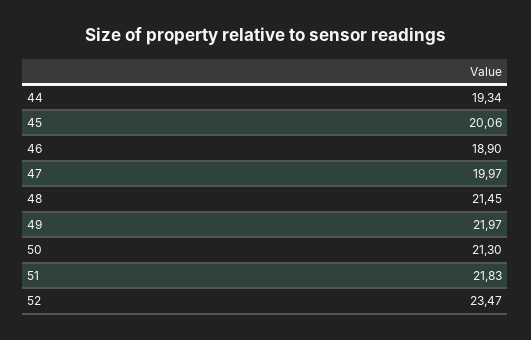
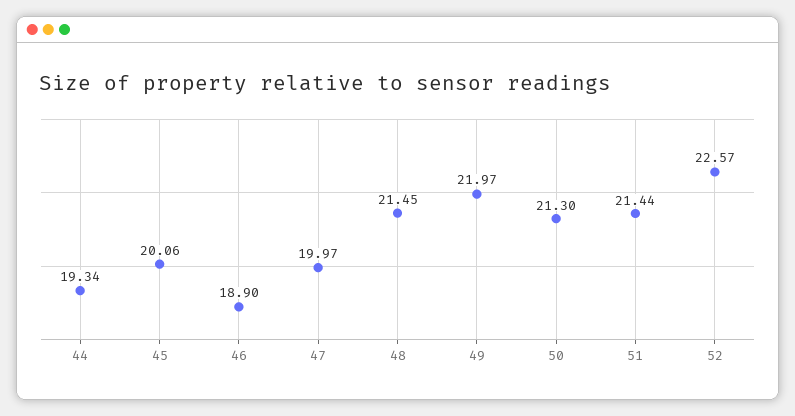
  {
    "44": 19.34,
    "45": 20.06,
    "46": 18.9,
    "47": 19.97,
    "48": 21.45,
    "49": 21.97,
    "50": 21.3,
-   "51": 21.83,
+   "51": 21.44,
-   "52": 23.47
+   "52": 22.57
  }

